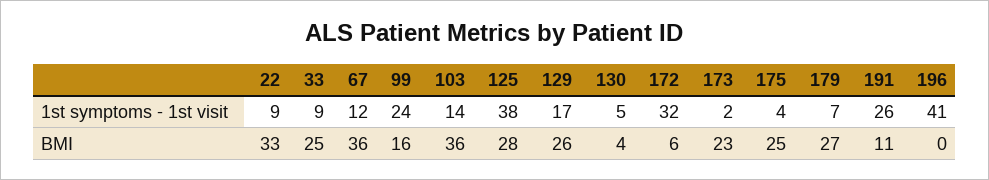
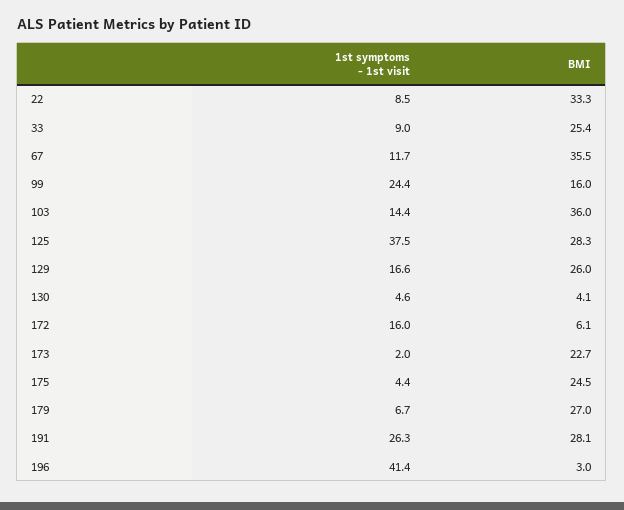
  {
    "22": {
      "1st symptoms - 1st visit": 8.5,
      "BMI": 33.3
    },
    "33": {
      "1st symptoms - 1st visit": 9,
      "BMI": 25.4
    },
    "67": {
      "1st symptoms - 1st visit": 11.7,
      "BMI": 35.5
    },
    "99": {
      "1st symptoms - 1st visit": 24.4,
      "BMI": 16
    },
    "103": {
      "1st symptoms - 1st visit": 14.4,
      "BMI": 36
    },
    "125": {
      "1st symptoms - 1st visit": 37.5,
      "BMI": 28.3
    },
    "129": {
      "1st symptoms - 1st visit": 16.6,
      "BMI": 26
    },
    "130": {
      "1st symptoms - 1st visit": 4.6,
      "BMI": 4.1
    },
    "172": {
-     "1st symptoms - 1st visit": 32,
+     "1st symptoms - 1st visit": 16,
      "BMI": 6.1
    },
    "173": {
      "1st symptoms - 1st visit": 2,
      "BMI": 22.7
    },
    "175": {
      "1st symptoms - 1st visit": 4.4,
      "BMI": 24.5
    },
    "179": {
      "1st symptoms - 1st visit": 6.7,
      "BMI": 27
    },
    "191": {
      "1st symptoms - 1st visit": 26.3,
-     "BMI": 11
+     "BMI": 28.1
    },
    "196": {
      "1st symptoms - 1st visit": 41.4,
-     "BMI": 0
+     "BMI": 3
    }
  }

